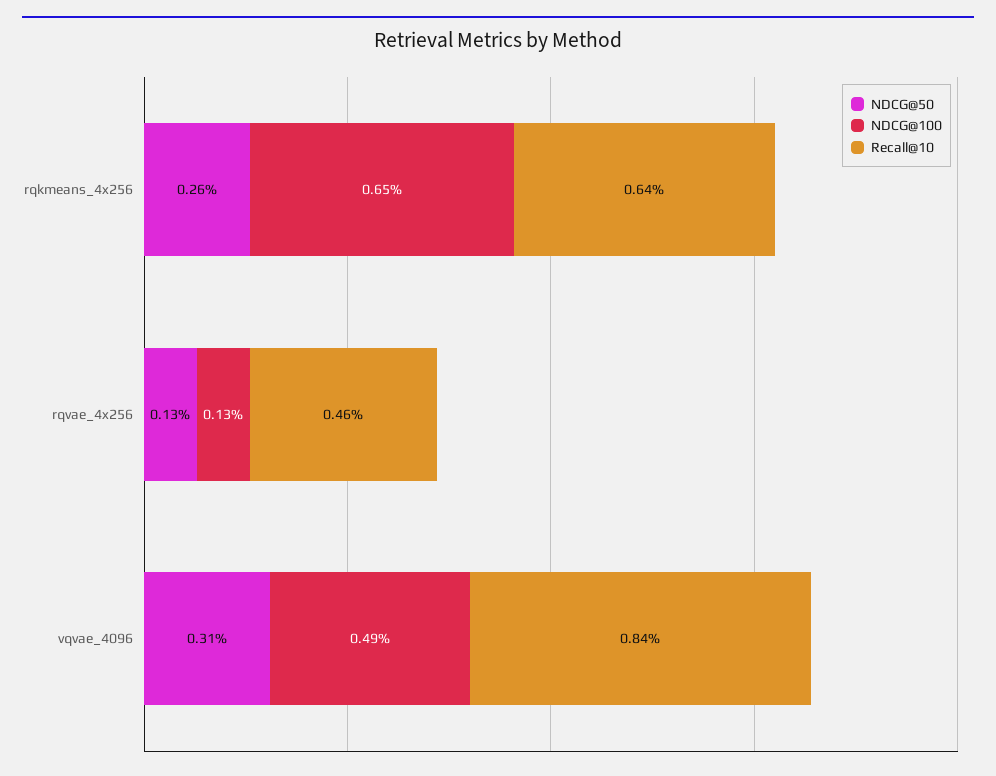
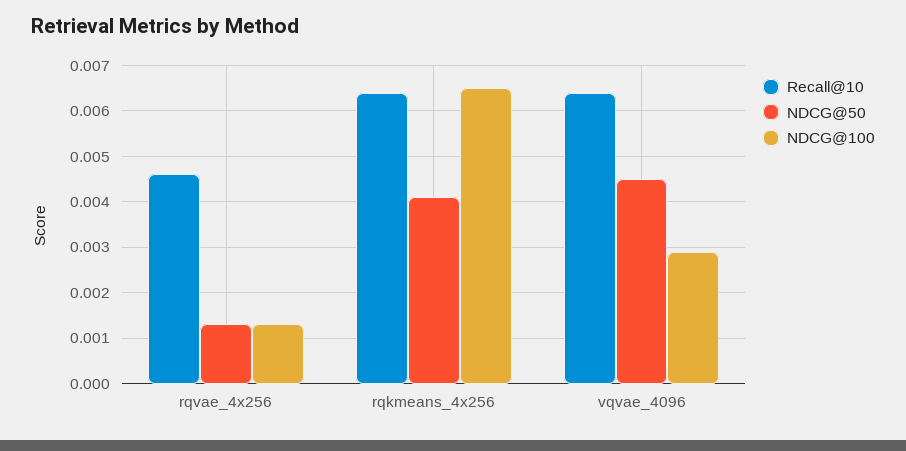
  {
    "NDCG@50": {
-     "rqkmeans_4x256": 0.0026,
+     "rqkmeans_4x256": 0.004,
      "rqvae_4x256": 0.0013,
-     "vqvae_4096": 0.0031
+     "vqvae_4096": 0.0045
    },
    "NDCG@100": {
      "rqkmeans_4x256": 0.0065,
      "rqvae_4x256": 0.0013,
-     "vqvae_4096": 0.0049
+     "vqvae_4096": 0.003
    },
    "Recall@10": {
      "rqkmeans_4x256": 0.0064,
      "rqvae_4x256": 0.0046,
-     "vqvae_4096": 0.0084
+     "vqvae_4096": 0.0065
    }
  }

